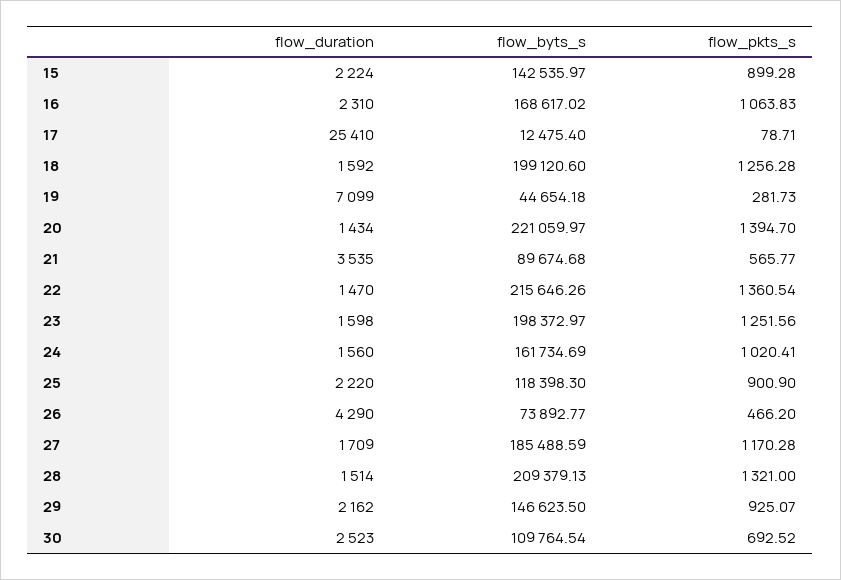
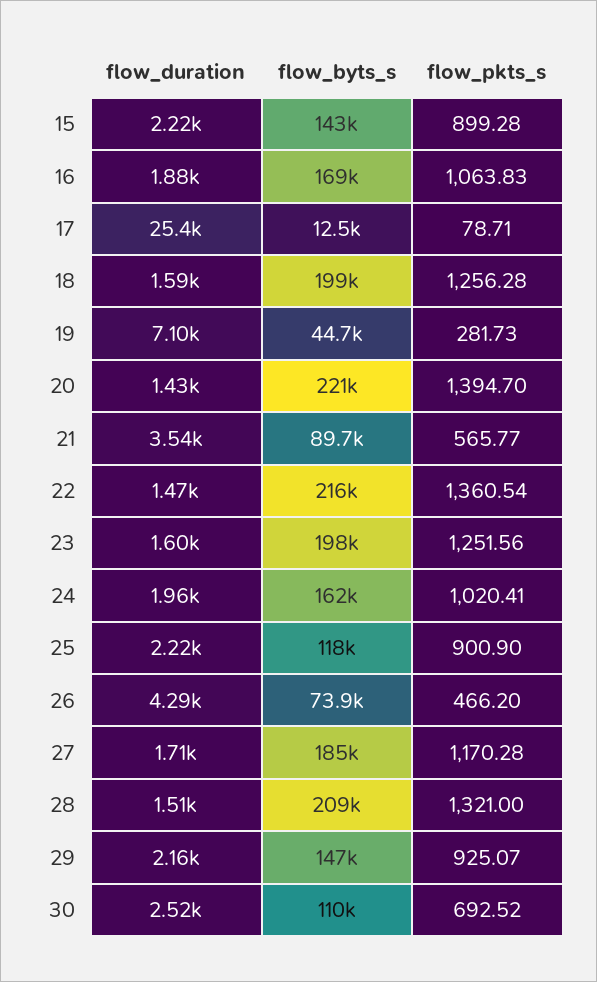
  {
    "flow_duration": {
      "15": 2224,
-     "16": 2310,
+     "16": 1880,
      "17": 25410,
      "18": 1592,
      "19": 7099,
      "20": 1434,
      "21": 3535,
      "22": 1470,
      "23": 1598,
-     "24": 1560,
+     "24": 1960,
      "25": 2220,
      "26": 4290,
      "27": 1709,
      "28": 1514,
      "29": 2162,
      "30": 2523
    },
    "flow_byts_s": {
      "15": 142535.97,
      "16": 168617.02,
      "17": 12475.4,
      "18": 199120.6,
      "19": 44654.18,
      "20": 221059.97,
      "21": 89674.68,
      "22": 215646.26,
      "23": 198372.97,
      "24": 161734.69,
      "25": 118398.3,
      "26": 73892.77,
      "27": 185488.59,
      "28": 209379.13,
      "29": 146623.5,
      "30": 109764.54
    },
    "flow_pkts_s": {
      "15": 899.28,
      "16": 1063.83,
      "17": 78.71,
      "18": 1256.28,
      "19": 281.73,
      "20": 1394.7,
      "21": 565.77,
      "22": 1360.54,
      "23": 1251.56,
      "24": 1020.41,
      "25": 900.9,
      "26": 466.2,
      "27": 1170.28,
      "28": 1321,
      "29": 925.07,
      "30": 692.52
    }
  }

